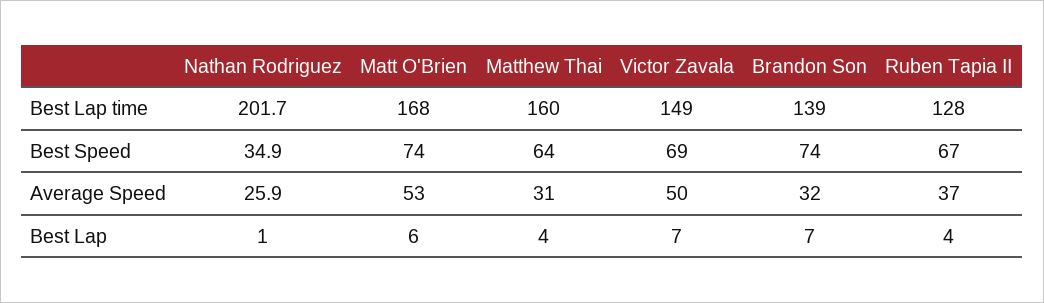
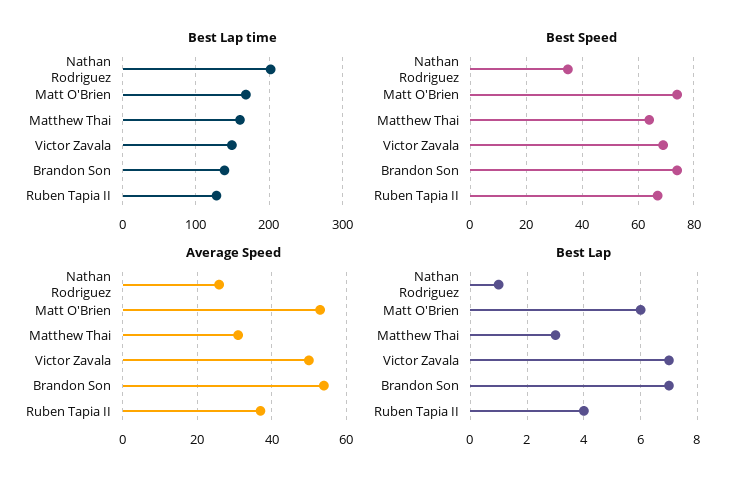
  {
    "Best Lap time": {
      "Nathan Rodriguez": 201.7,
      "Matt O'Brien": 168,
      "Matthew Thai": 160,
      "Victor Zavala": 149,
      "Brandon Son": 139,
      "Ruben Tapia II": 128
    },
    "Best Speed": {
      "Nathan Rodriguez": 34.9,
      "Matt O'Brien": 74,
      "Matthew Thai": 64,
      "Victor Zavala": 69,
      "Brandon Son": 74,
      "Ruben Tapia II": 67
    },
    "Average Speed": {
      "Nathan Rodriguez": 25.9,
      "Matt O'Brien": 53,
      "Matthew Thai": 31,
      "Victor Zavala": 50,
-     "Brandon Son": 32,
+     "Brandon Son": 54,
      "Ruben Tapia II": 37
    },
    "Best Lap": {
      "Nathan Rodriguez": 1,
      "Matt O'Brien": 6,
-     "Matthew Thai": 4,
+     "Matthew Thai": 3,
      "Victor Zavala": 7,
      "Brandon Son": 7,
      "Ruben Tapia II": 4
    }
  }

